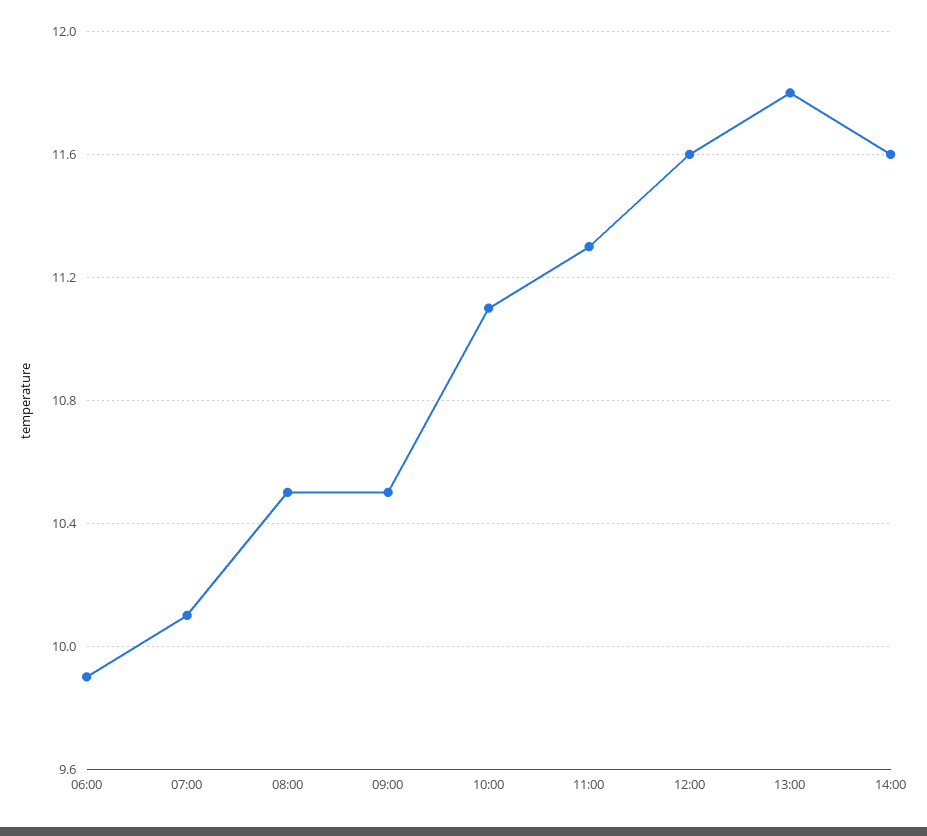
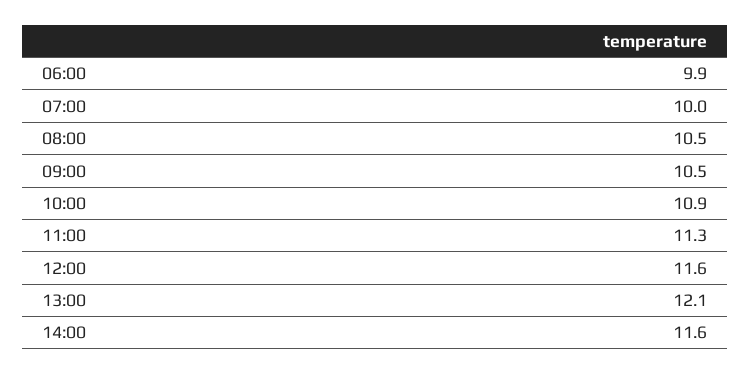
  {
    "06:00": 9.9,
-   "07:00": 10.1,
+   "07:00": 10,
    "08:00": 10.5,
    "09:00": 10.5,
-   "10:00": 11.1,
+   "10:00": 10.9,
    "11:00": 11.3,
    "12:00": 11.6,
-   "13:00": 11.8,
+   "13:00": 12.1,
    "14:00": 11.6
  }

